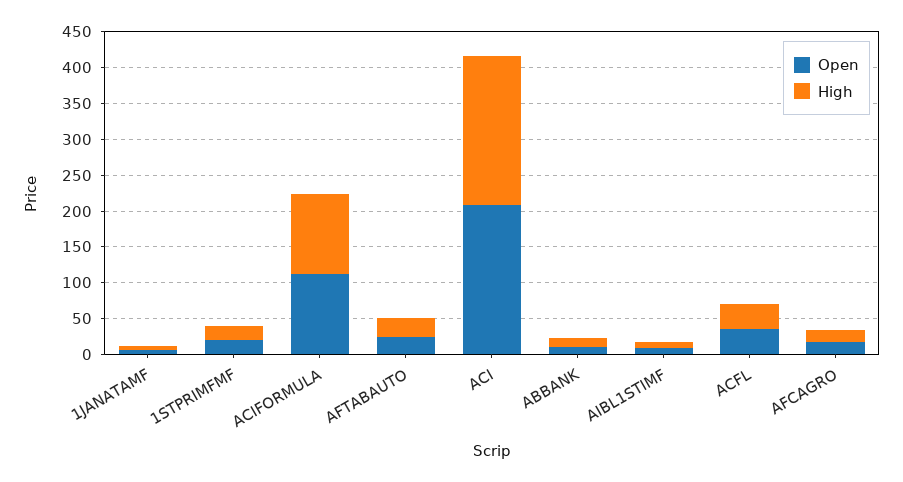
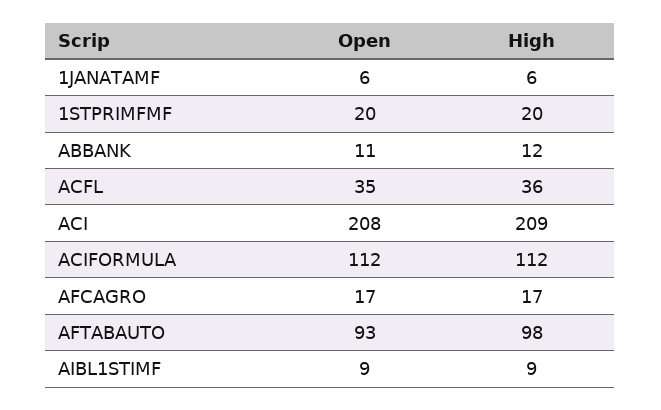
  {
    "Open": {
      "1JANATAMF": 6,
      "1STPRIMFMF": 20,
      "ACIFORMULA": 112,
-     "AFTABAUTO": 25,
+     "AFTABAUTO": 93,
      "ACI": 208,
      "ABBANK": 11,
      "AIBL1STIMF": 9,
      "ACFL": 35,
      "AFCAGRO": 17
    },
    "High": {
      "1JANATAMF": 6,
      "1STPRIMFMF": 20,
      "ACIFORMULA": 112,
-     "AFTABAUTO": 25,
+     "AFTABAUTO": 98,
      "ACI": 209,
      "ABBANK": 12,
      "AIBL1STIMF": 9,
      "ACFL": 36,
      "AFCAGRO": 17
    }
  }

